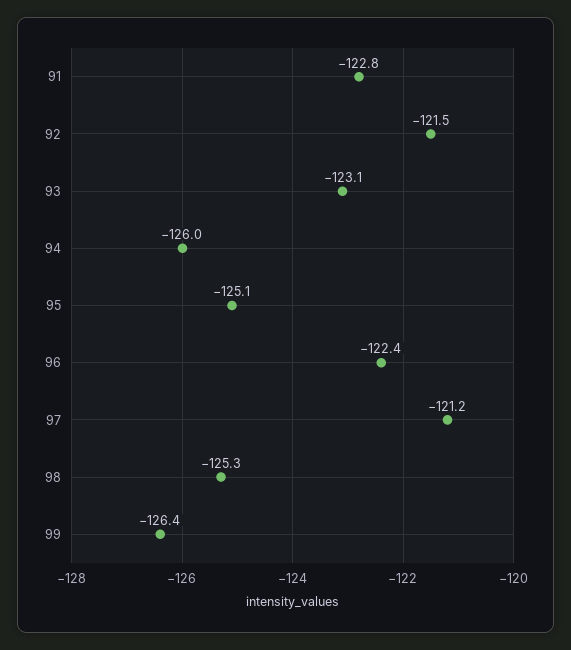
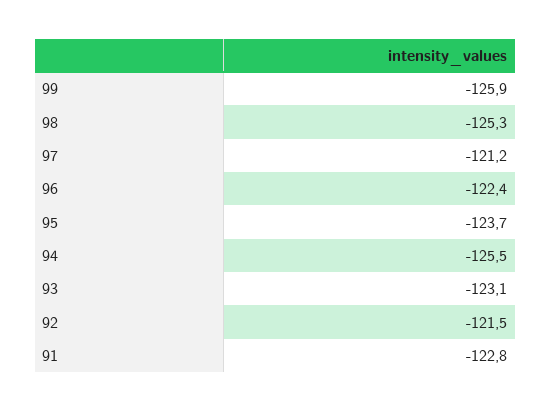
  {
    "91": -122.8,
    "92": -121.5,
    "93": -123.1,
-   "94": -126,
+   "94": -125.5,
-   "95": -125.1,
+   "95": -123.7,
    "96": -122.4,
    "97": -121.2,
    "98": -125.3,
-   "99": -126.4
+   "99": -125.9
  }

